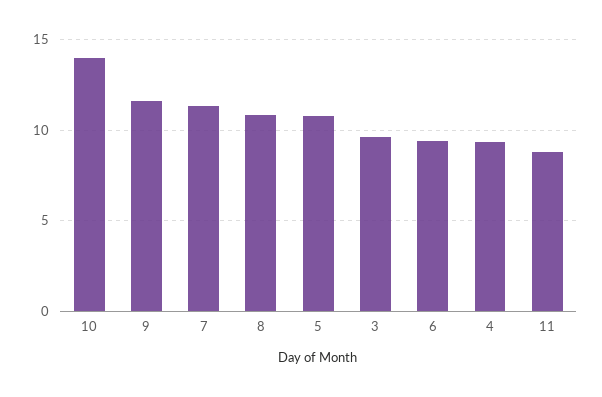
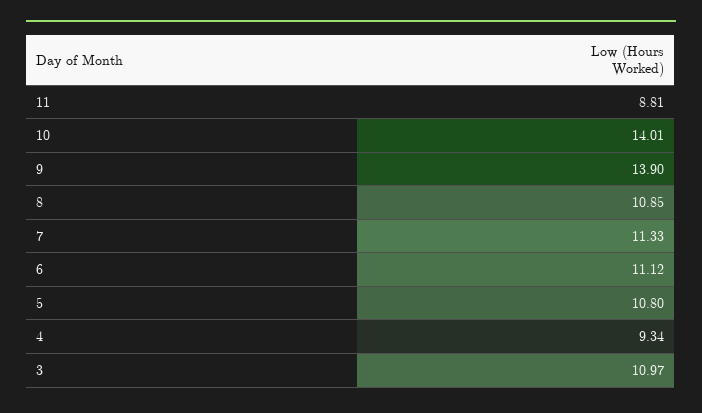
  {
    "10": 14.01,
-   "9": 11.5,
+   "9": 13.9,
    "7": 11.33,
    "8": 10.85,
    "5": 10.8,
-   "3": 9.5,
+   "3": 10.97,
-   "6": 9.5,
+   "6": 11.12,
    "4": 9.34,
    "11": 8.81
  }

